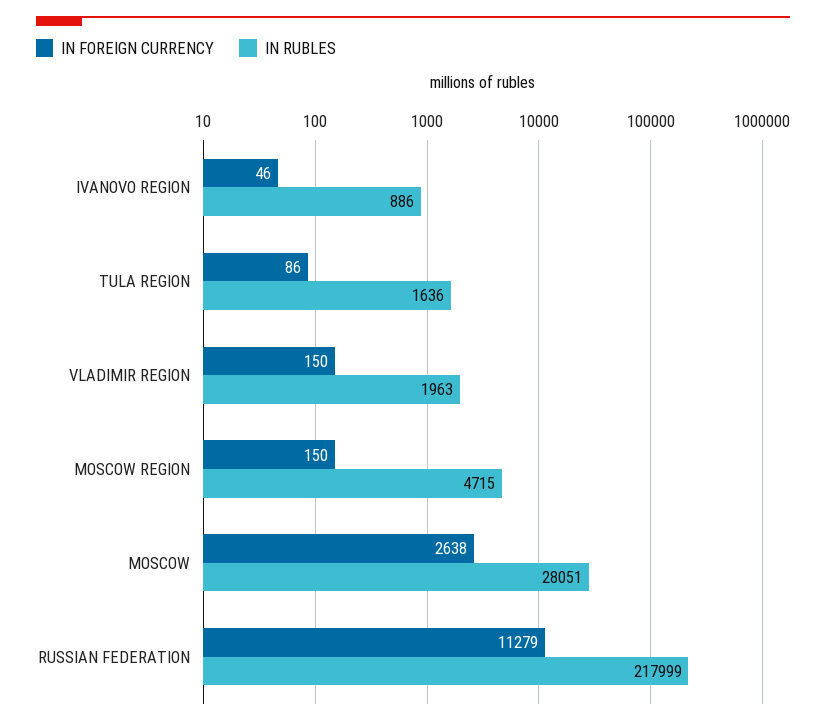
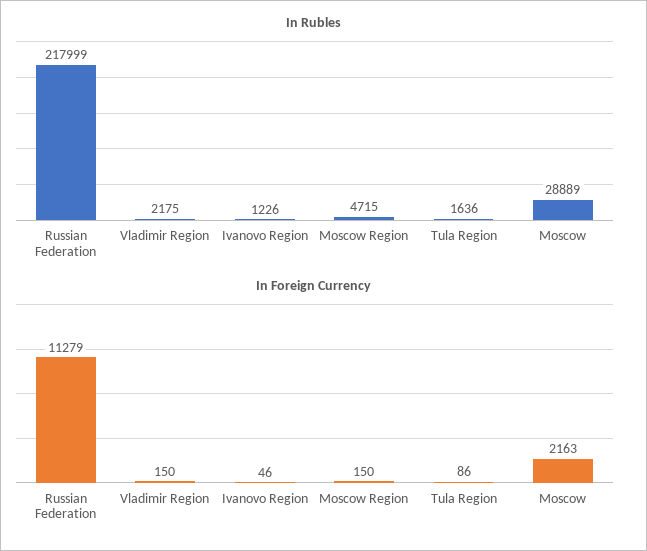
  {
    "IN FOREIGN CURRENCY": {
      "IVANOVO REGION": 46,
      "TULA REGION": 86,
      "VLADIMIR REGION": 150,
      "MOSCOW REGION": 150,
-     "MOSCOW": 2638,
+     "MOSCOW": 2163,
      "RUSSIAN FEDERATION": 11279
    },
    "IN RUBLES": {
-     "IVANOVO REGION": 886,
+     "IVANOVO REGION": 1226,
      "TULA REGION": 1636,
-     "VLADIMIR REGION": 1963,
+     "VLADIMIR REGION": 2175,
      "MOSCOW REGION": 4715,
-     "MOSCOW": 28051,
+     "MOSCOW": 28889,
      "RUSSIAN FEDERATION": 217999
    }
  }

